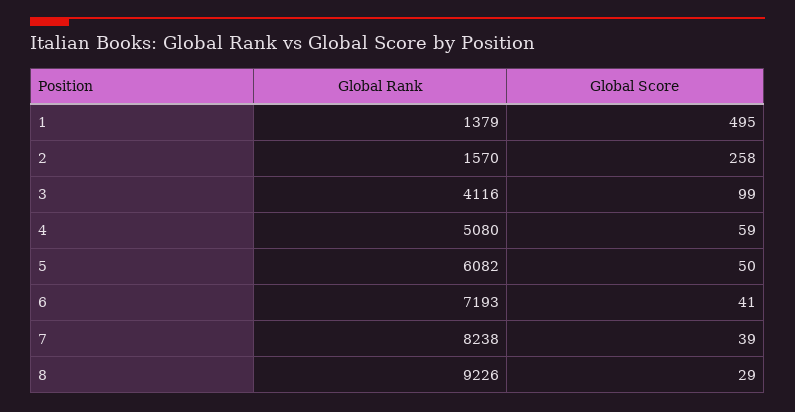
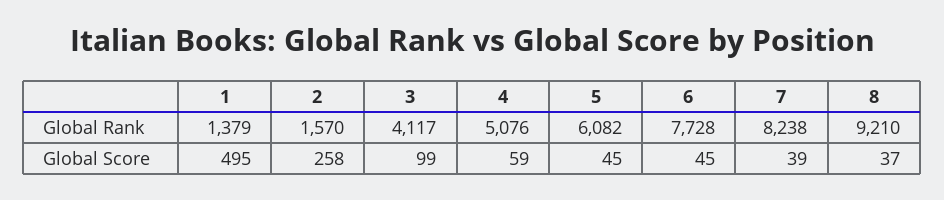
  {
    "Global Rank": {
      "1": 1379,
      "2": 1570,
-     "3": 4116,
+     "3": 4117,
-     "4": 5080,
+     "4": 5076,
      "5": 6082,
-     "6": 7193,
+     "6": 7728,
      "7": 8238,
-     "8": 9226
+     "8": 9210
    },
    "Global Score": {
      "1": 495,
      "2": 258,
      "3": 99,
      "4": 59,
-     "5": 50,
+     "5": 45,
-     "6": 41,
+     "6": 45,
      "7": 39,
-     "8": 29
+     "8": 37
    }
  }

